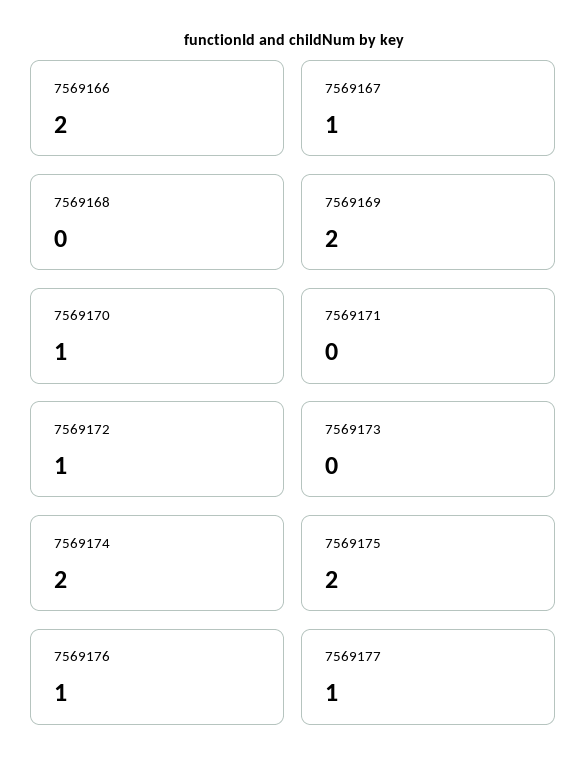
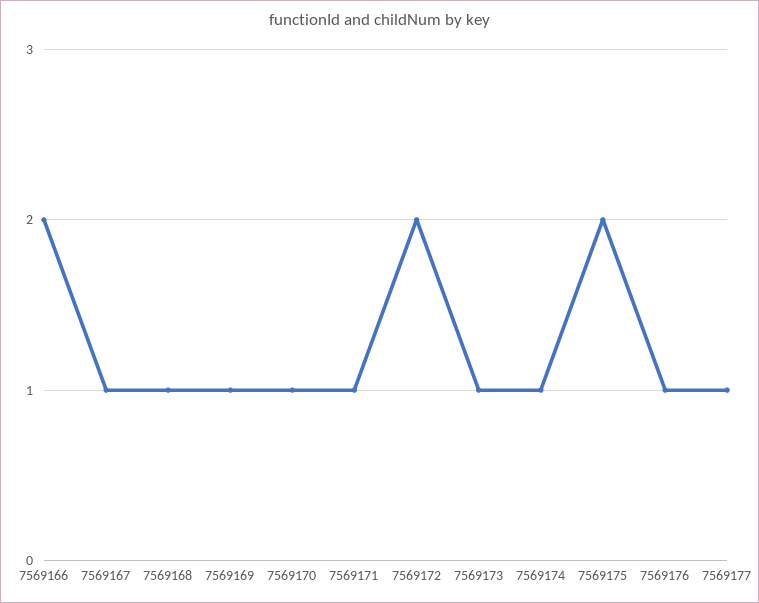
  {
    "7569166": 2,
    "7569167": 1,
-   "7569168": 0,
+   "7569168": 1,
-   "7569169": 2,
+   "7569169": 1,
    "7569170": 1,
-   "7569171": 0,
+   "7569171": 1,
-   "7569172": 1,
+   "7569172": 2,
-   "7569173": 0,
+   "7569173": 1,
-   "7569174": 2,
+   "7569174": 1,
    "7569175": 2,
    "7569176": 1,
    "7569177": 1
  }

